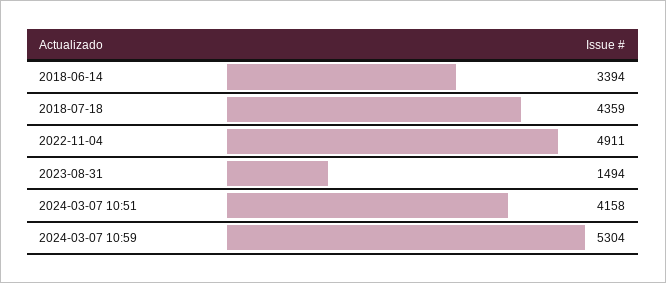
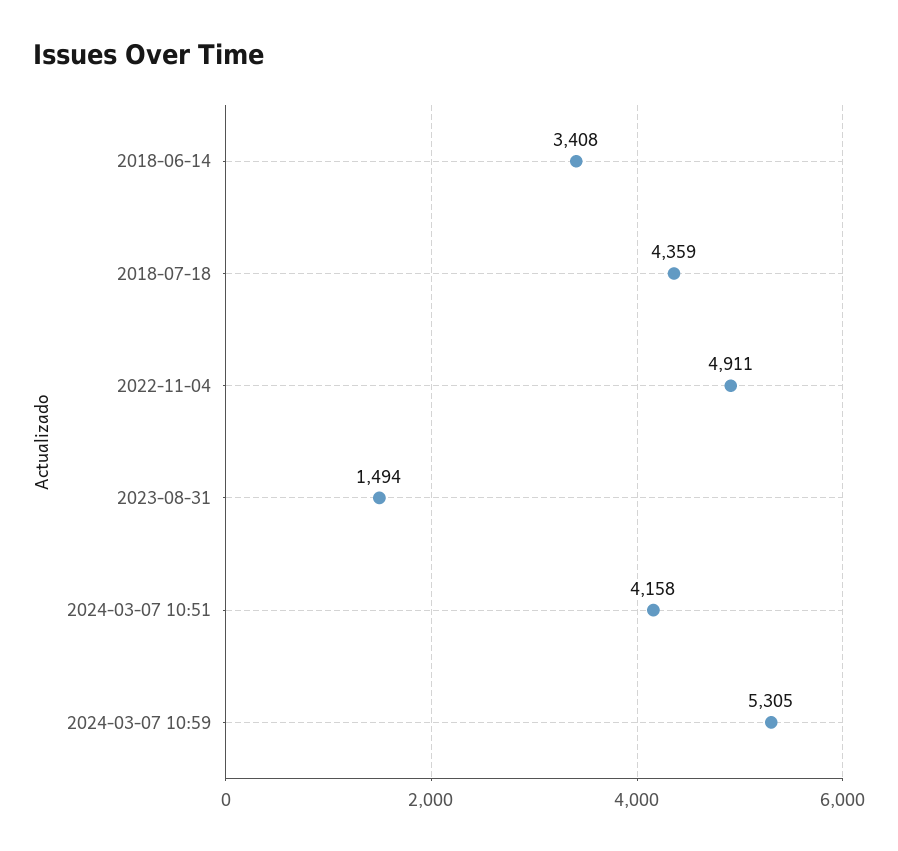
  {
-   "2018-06-14": 3394,
+   "2018-06-14": 3408,
    "2018-07-18": 4359,
    "2022-11-04": 4911,
    "2023-08-31": 1494,
    "2024-03-07 10:51": 4158,
-   "2024-03-07 10:59": 5304
+   "2024-03-07 10:59": 5305
  }

